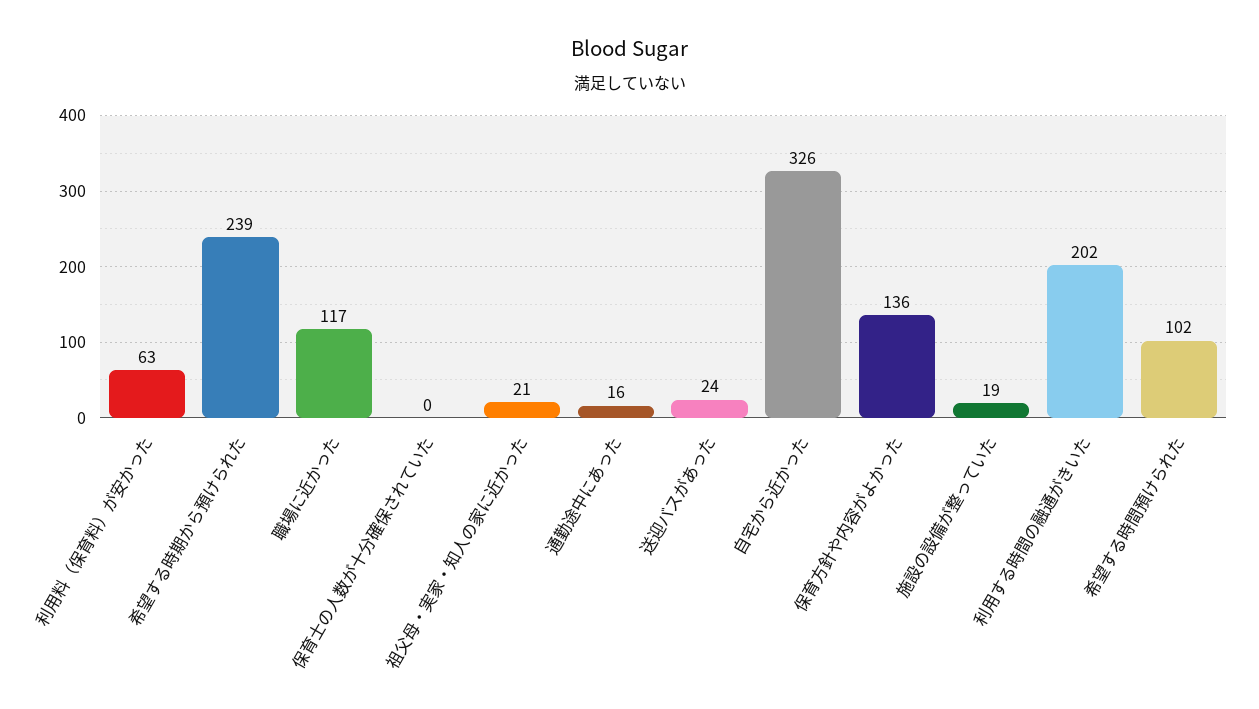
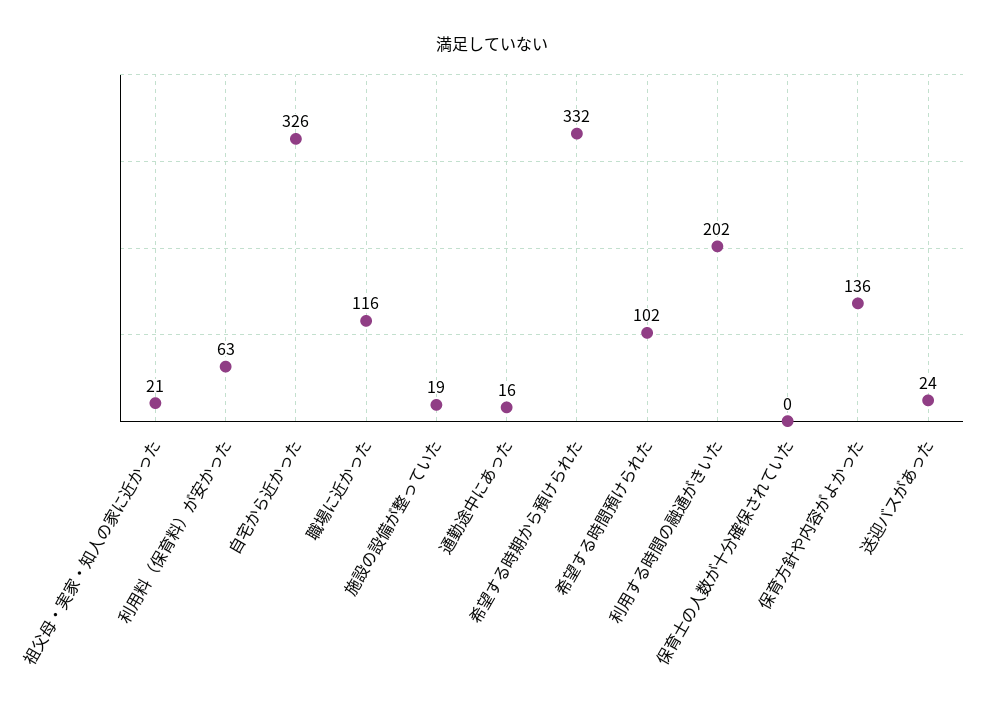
  {
    "利用料（保育料）が安かった": 63,
-   "希望する時期から預けられた": 239,
+   "希望する時期から預けられた": 332,
-   "職場に近かった": 117,
+   "職場に近かった": 116,
    "保育士の人数が十分確保されていた": 0,
    "祖父母・実家・知人の家に近かった": 21,
    "通勤途中にあった": 16,
    "送迎バスがあった": 24,
    "自宅から近かった": 326,
    "保育方針や内容がよかった": 136,
    "施設の設備が整っていた": 19,
    "利用する時間の融通がきいた": 202,
    "希望する時間預けられた": 102
  }

